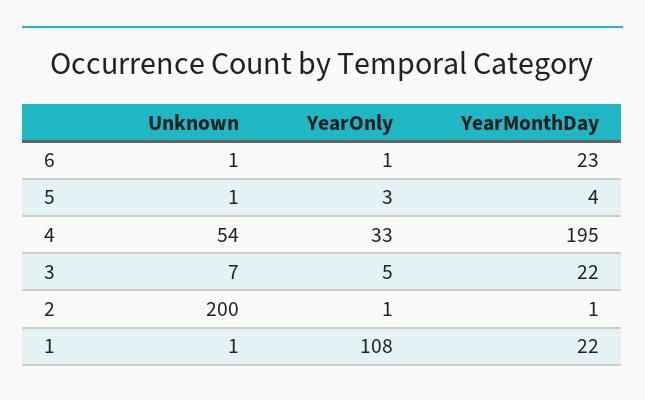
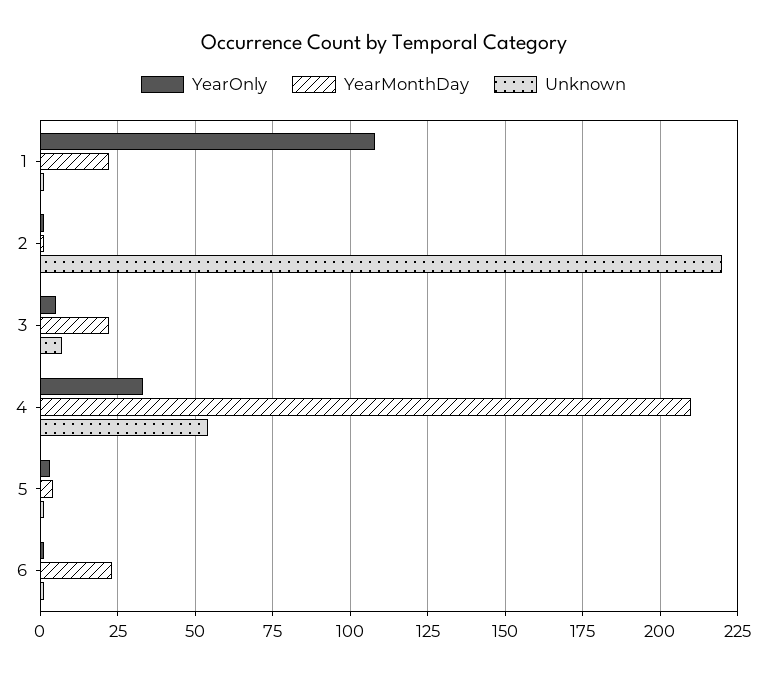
  {
    "Unknown": {
      "6": 1,
      "5": 1,
      "4": 54,
      "3": 7,
-     "2": 200,
+     "2": 220,
      "1": 1
    },
    "YearOnly": {
      "6": 1,
      "5": 3,
      "4": 33,
      "3": 5,
      "2": 1,
      "1": 108
    },
    "YearMonthDay": {
      "6": 23,
      "5": 4,
-     "4": 195,
+     "4": 210,
      "3": 22,
      "2": 1,
      "1": 22
    }
  }

